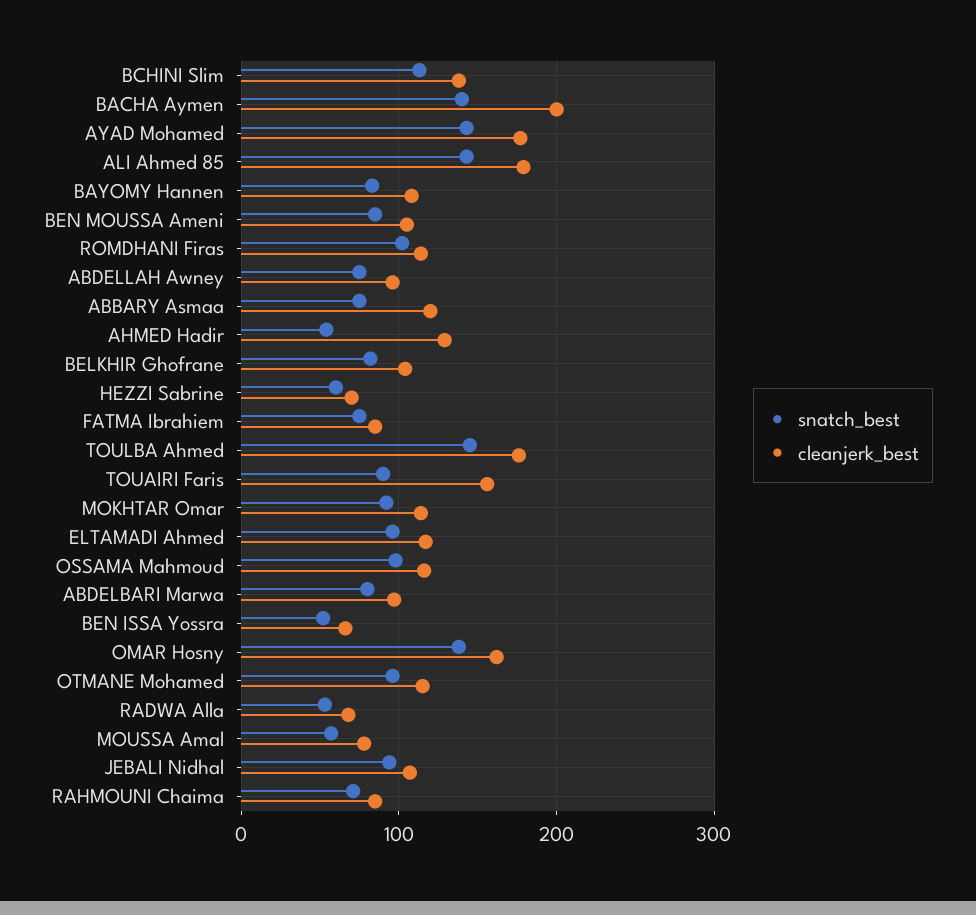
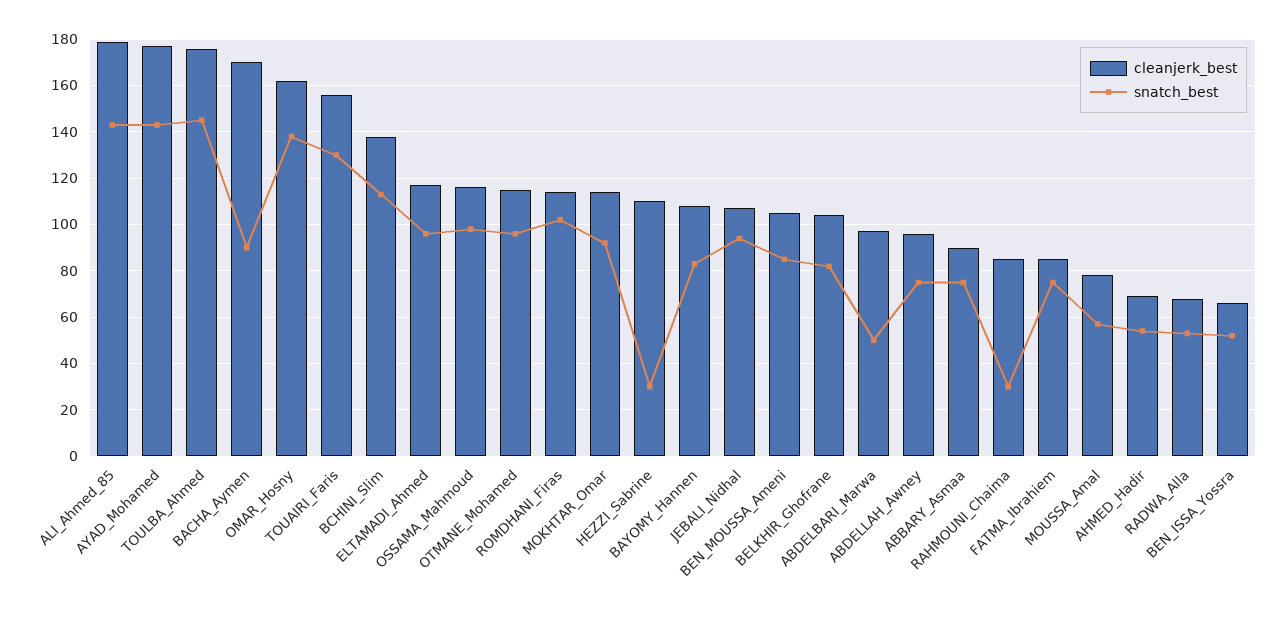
  {
    "snatch_best": {
      "BCHINI Slim": 115,
-     "BACHA Aymen": 140,
+     "BACHA Aymen": 90,
      "AYAD Mohamed": 145,
      "ALI Ahmed 85": 145,
      "BAYOMY Hannen": 85,
      "BEN MOUSSA Ameni": 85,
      "ROMDHANI Firas": 100,
      "ABDELLAH Awney": 75,
      "ABBARY Asmaa": 75,
      "AHMED Hadir": 55,
      "BELKHIR Ghofrane": 80,
-     "HEZZI Sabrine": 60,
+     "HEZZI Sabrine": 30,
      "FATMA Ibrahiem": 75,
      "TOULBA Ahmed": 145,
-     "TOUAIRI Faris": 90,
+     "TOUAIRI Faris": 130,
      "MOKHTAR Omar": 90,
      "ELTAMADI Ahmed": 95,
      "OSSAMA Mahmoud": 100,
-     "ABDELBARI Marwa": 80,
+     "ABDELBARI Marwa": 50,
      "BEN ISSA Yossra": 50,
      "OMAR Hosny": 140,
      "OTMANE Mohamed": 95,
      "RADWA Alla": 55,
      "MOUSSA Amal": 55,
      "JEBALI Nidhal": 95,
-     "RAHMOUNI Chaima": 70
+     "RAHMOUNI Chaima": 30
    },
    "cleanjerk_best": {
      "BCHINI Slim": 140,
-     "BACHA Aymen": 200,
+     "BACHA Aymen": 170,
      "AYAD Mohamed": 175,
      "ALI Ahmed 85": 180,
      "BAYOMY Hannen": 110,
      "BEN MOUSSA Ameni": 105,
      "ROMDHANI Firas": 115,
      "ABDELLAH Awney": 95,
-     "ABBARY Asmaa": 120,
+     "ABBARY Asmaa": 90,
-     "AHMED Hadir": 130,
+     "AHMED Hadir": 70,
      "BELKHIR Ghofrane": 105,
-     "HEZZI Sabrine": 70,
+     "HEZZI Sabrine": 110,
      "FATMA Ibrahiem": 85,
      "TOULBA Ahmed": 175,
      "TOUAIRI Faris": 155,
      "MOKHTAR Omar": 115,
      "ELTAMADI Ahmed": 115,
      "OSSAMA Mahmoud": 115,
      "ABDELBARI Marwa": 95,
      "BEN ISSA Yossra": 65,
      "OMAR Hosny": 160,
      "OTMANE Mohamed": 115,
      "RADWA Alla": 70,
      "MOUSSA Amal": 80,
      "JEBALI Nidhal": 105,
      "RAHMOUNI Chaima": 85
    }
  }

